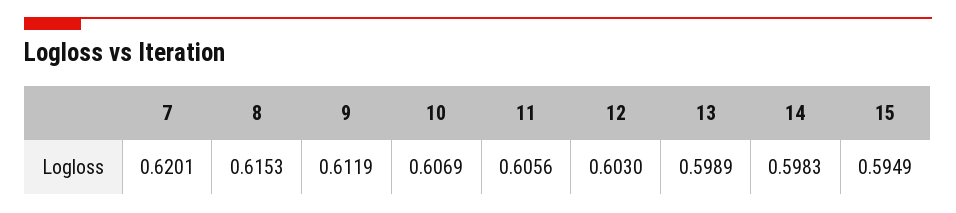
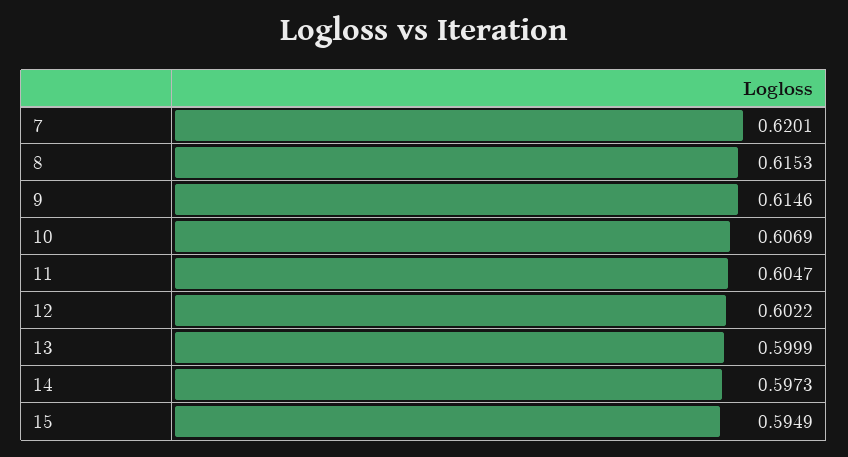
  {
    "7": 0.6201,
    "8": 0.6153,
-   "9": 0.6119,
+   "9": 0.6146,
    "10": 0.6069,
-   "11": 0.6056,
+   "11": 0.6047,
-   "12": 0.603,
+   "12": 0.6022,
-   "13": 0.5989,
+   "13": 0.5999,
-   "14": 0.5983,
+   "14": 0.5973,
    "15": 0.5949
  }

